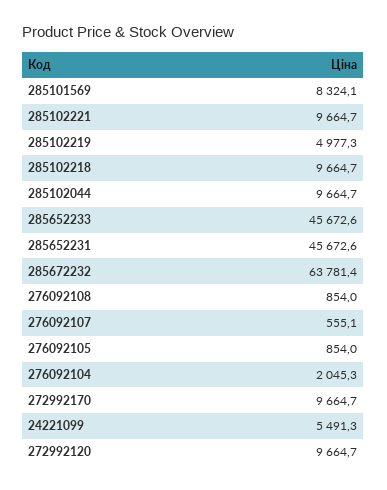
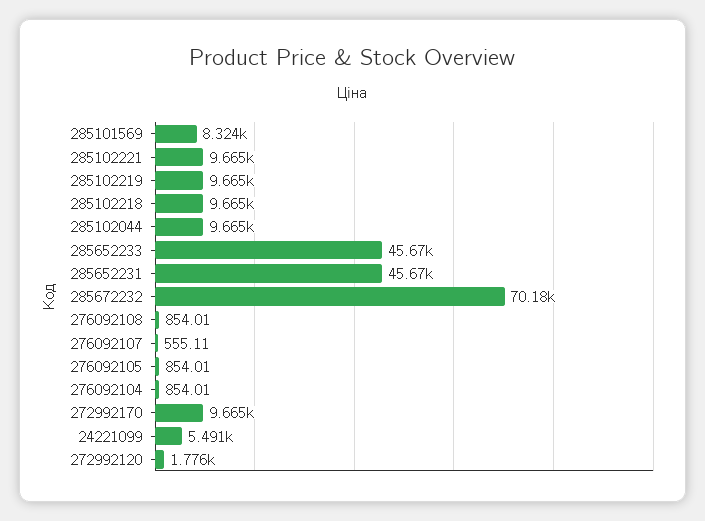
  {
    "285101569": 8324.1,
    "285102221": 9664.7,
-   "285102219": 4977.3,
+   "285102219": 9665,
    "285102218": 9664.7,
    "285102044": 9664.7,
    "285652233": 45672.6,
    "285652231": 45672.6,
-   "285672232": 63781.4,
+   "285672232": 70180,
    "276092108": 854.01,
    "276092107": 555.11,
    "276092105": 854.01,
-   "276092104": 2045.3,
+   "276092104": 854.01,
    "272992170": 9664.7,
    "24221099": 5491.3,
-   "272992120": 9664.7
+   "272992120": 1776
  }

